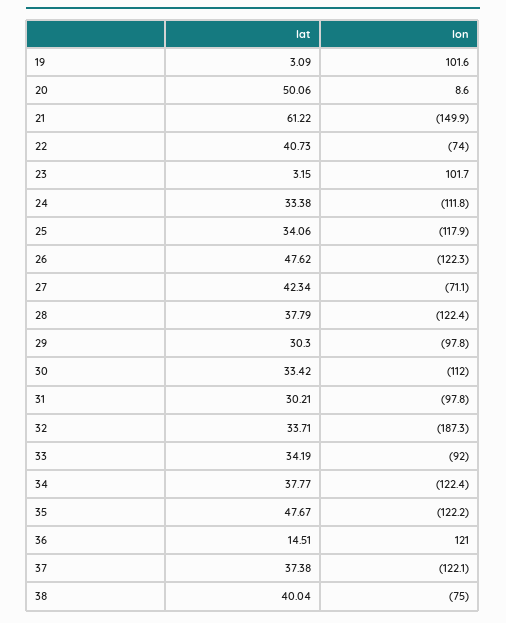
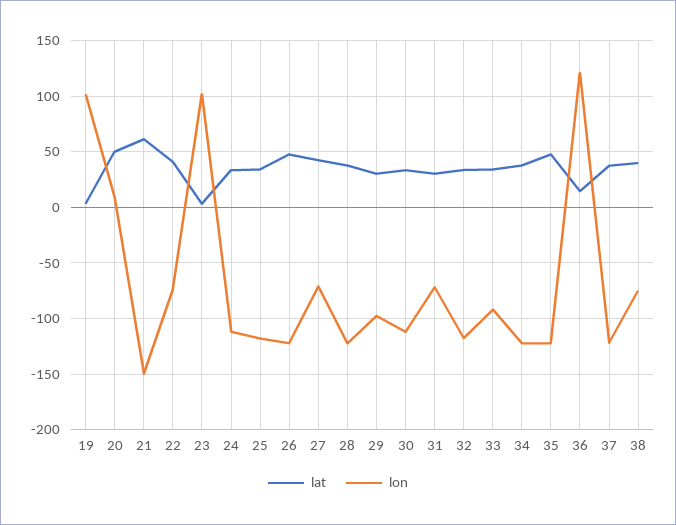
  {
    "lat": {
      "19": 3.09,
      "20": 50.06,
      "21": 61.22,
      "22": 40.73,
      "23": 3.15,
      "24": 33.38,
      "25": 34.06,
      "26": 47.62,
      "27": 42.34,
      "28": 37.79,
      "29": 30.3,
      "30": 33.42,
      "31": 30.21,
      "32": 33.71,
      "33": 34.19,
      "34": 37.77,
      "35": 47.67,
      "36": 14.51,
      "37": 37.38,
      "38": 40.04
    },
    "lon": {
      "19": 101.6,
      "20": 8.6,
      "21": -149.9,
      "22": -74,
      "23": 101.7,
      "24": -111.8,
      "25": -117.9,
      "26": -122.3,
      "27": -71.1,
      "28": -122.4,
      "29": -97.8,
      "30": -112,
-     "31": -97.8,
+     "31": -70,
-     "32": -187.3,
+     "32": -120,
      "33": -92,
      "34": -122.4,
      "35": -122.2,
      "36": 121,
      "37": -122.1,
      "38": -75
    }
  }

